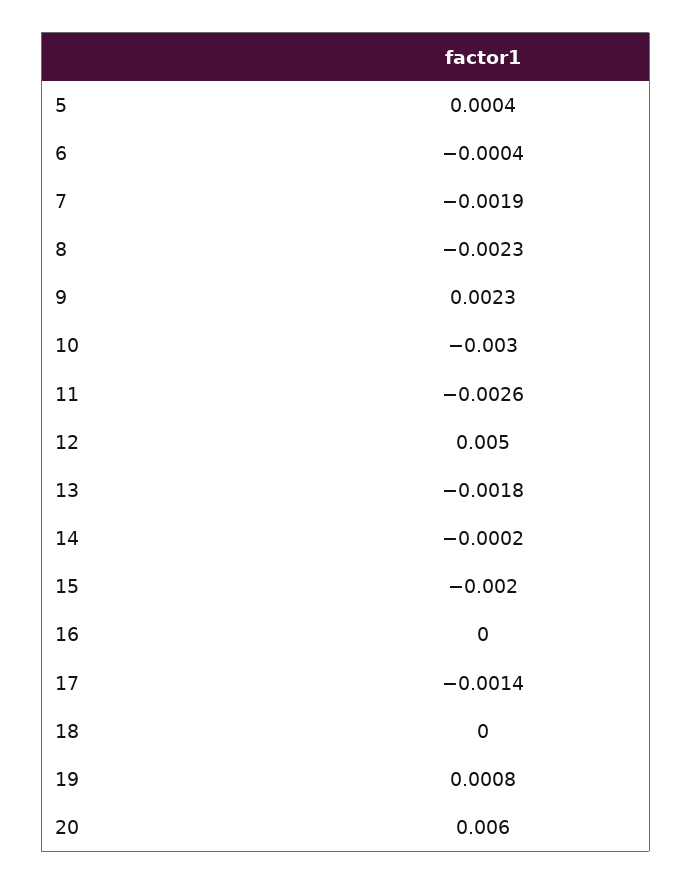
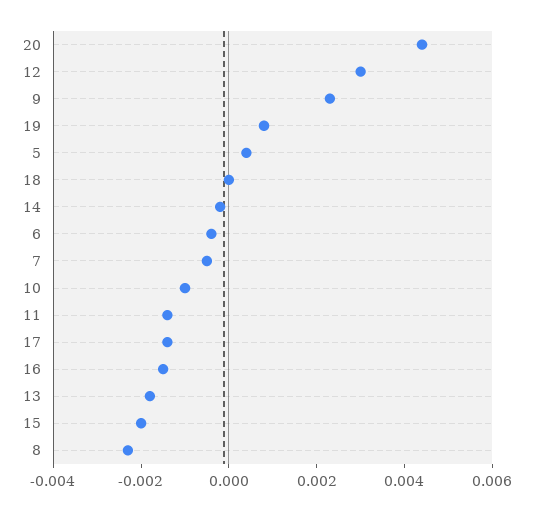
  {
    "5": 0.0004,
    "6": -0.0004,
-   "7": -0.0019,
+   "7": -0.0005,
    "8": -0.0023,
    "9": 0.0023,
-   "10": -0.003,
+   "10": -0.001,
-   "11": -0.0026,
+   "11": -0.0015,
-   "12": 0.005,
+   "12": 0.003,
    "13": -0.0018,
    "14": -0.0002,
    "15": -0.002,
-   "16": 0,
+   "16": -0.0015,
    "17": -0.0014,
    "18": 0,
    "19": 0.0008,
-   "20": 0.006
+   "20": 0.0045
  }

